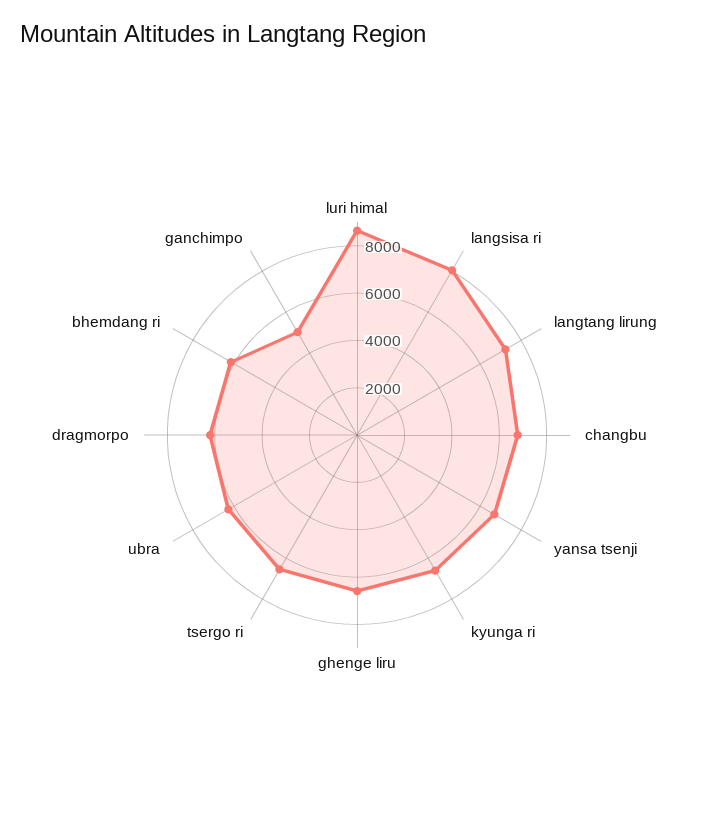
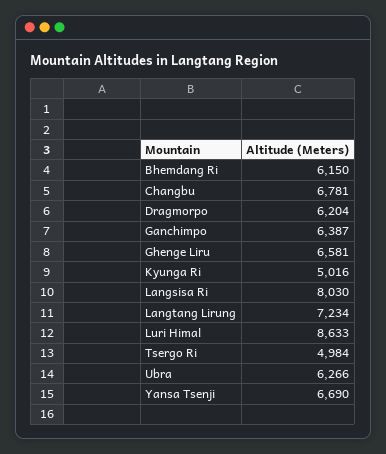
  {
    "luri himal": 8633,
    "langsisa ri": 8030,
    "langtang lirung": 7234,
    "changbu": 6781,
    "yansa tsenji": 6690,
-   "kyunga ri": 6500,
+   "kyunga ri": 5016,
    "ghenge liru": 6581,
-   "tsergo ri": 6500,
+   "tsergo ri": 4984,
    "ubra": 6266,
    "dragmorpo": 6204,
    "bhemdang ri": 6150,
-   "ganchimpo": 5000
+   "ganchimpo": 6387
  }

